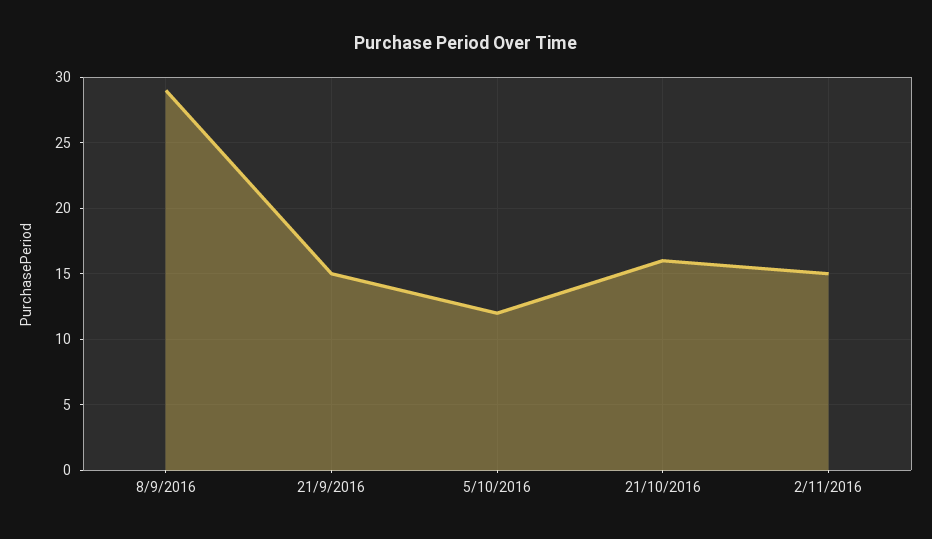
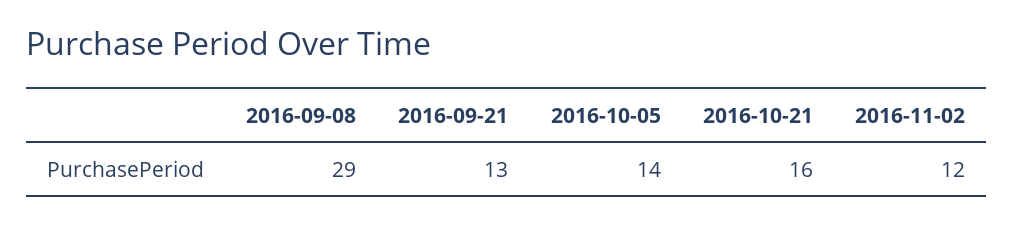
  {
    "8/9/2016": 29,
-   "21/9/2016": 15,
+   "21/9/2016": 13,
-   "5/10/2016": 12,
+   "5/10/2016": 14,
    "21/10/2016": 16,
-   "2/11/2016": 15
+   "2/11/2016": 12
  }

